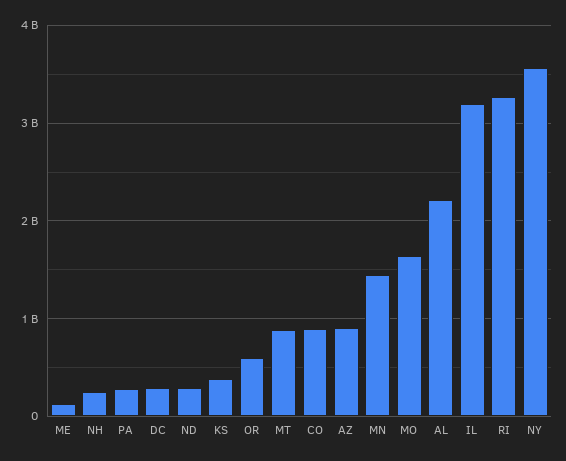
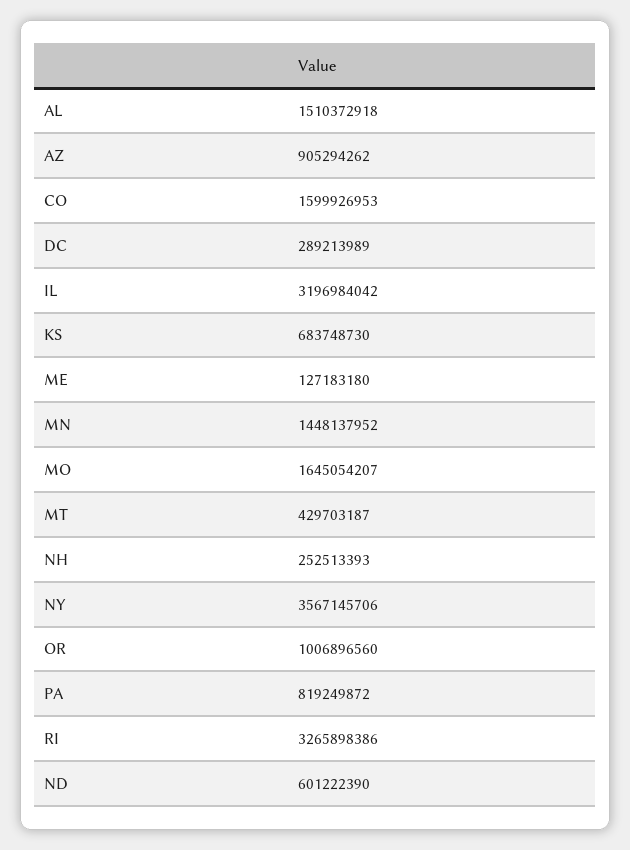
  {
    "ME": 127183180,
    "NH": 252513393,
-   "PA": 300000000,
+   "PA": 819249872,
    "DC": 289213989,
-   "ND": 300000000,
+   "ND": 601222390,
-   "KS": 400000000,
+   "KS": 683748730,
-   "OR": 600000000,
+   "OR": 1006896560,
-   "MT": 900000000,
+   "MT": 429703187,
-   "CO": 900000000,
+   "CO": 1599926953,
    "AZ": 905294262,
    "MN": 1448137952,
    "MO": 1645054207,
-   "AL": 2200000000,
+   "AL": 1510372918,
    "IL": 3196984042,
    "RI": 3265898386,
    "NY": 3567145706
  }

